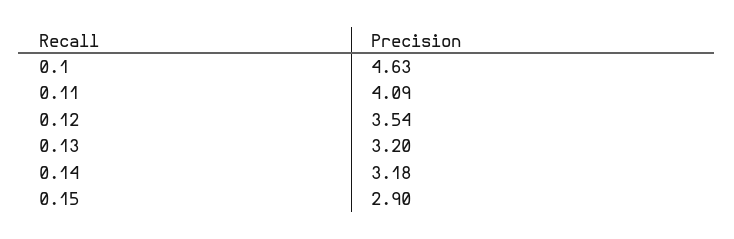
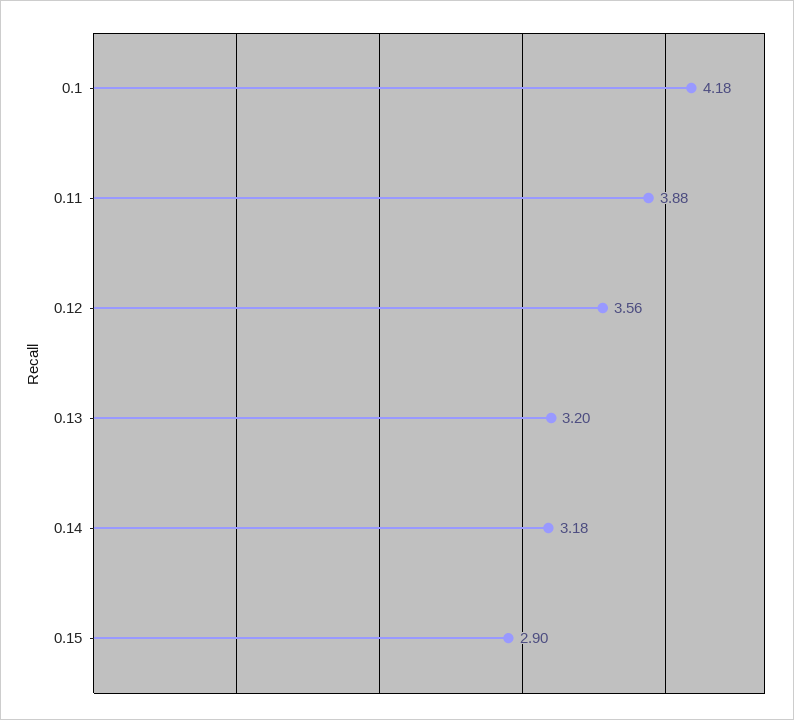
  {
-   "0.1": 4.63,
+   "0.1": 4.18,
-   "0.11": 4.09,
+   "0.11": 3.88,
-   "0.12": 3.54,
+   "0.12": 3.56,
    "0.13": 3.2,
    "0.14": 3.18,
    "0.15": 2.9
  }

